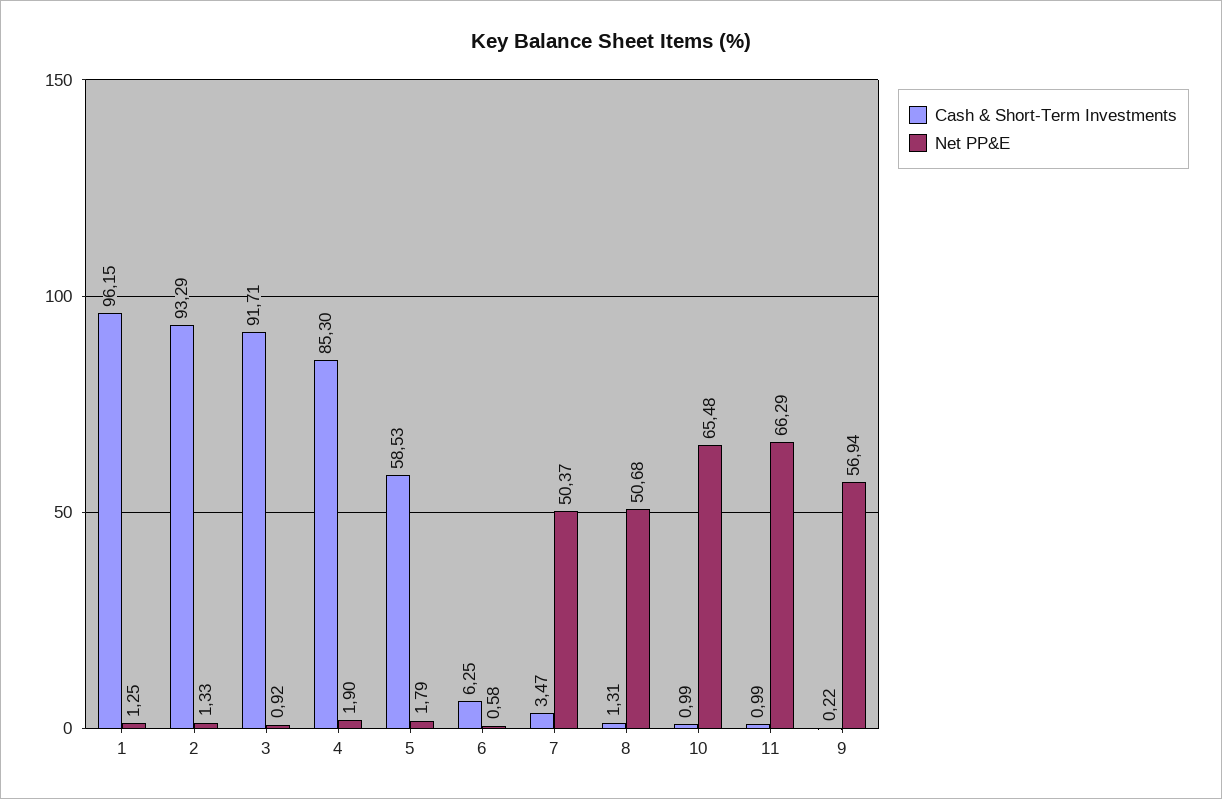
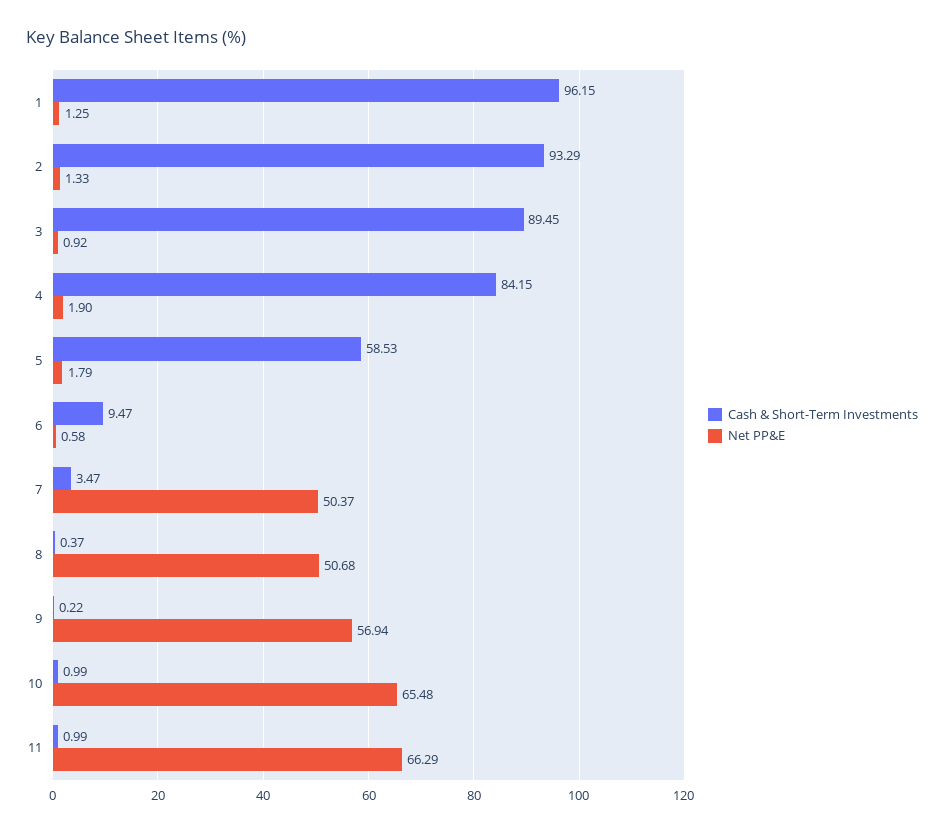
  {
    "Cash & Short-Term Investments": {
      "1": 96.15,
      "2": 93.29,
-     "3": 91.71,
+     "3": 89.45,
-     "4": 85.3,
+     "4": 84.15,
      "5": 58.53,
-     "6": 6.25,
+     "6": 9.47,
      "7": 3.47,
-     "8": 1.31,
+     "8": 0.37,
      "10": 0.99,
      "11": 0.99,
      "9": 0.22
    },
    "Net PP&E": {
      "1": 1.25,
      "2": 1.33,
      "3": 0.92,
      "4": 1.9,
      "5": 1.79,
      "6": 0.58,
      "7": 50.37,
      "8": 50.68,
      "10": 65.48,
      "11": 66.29,
      "9": 56.94
    }
  }

